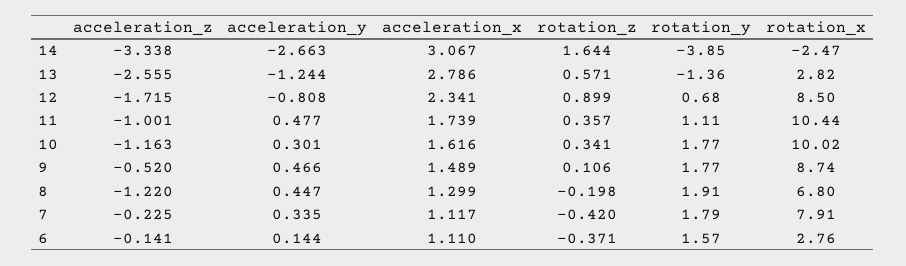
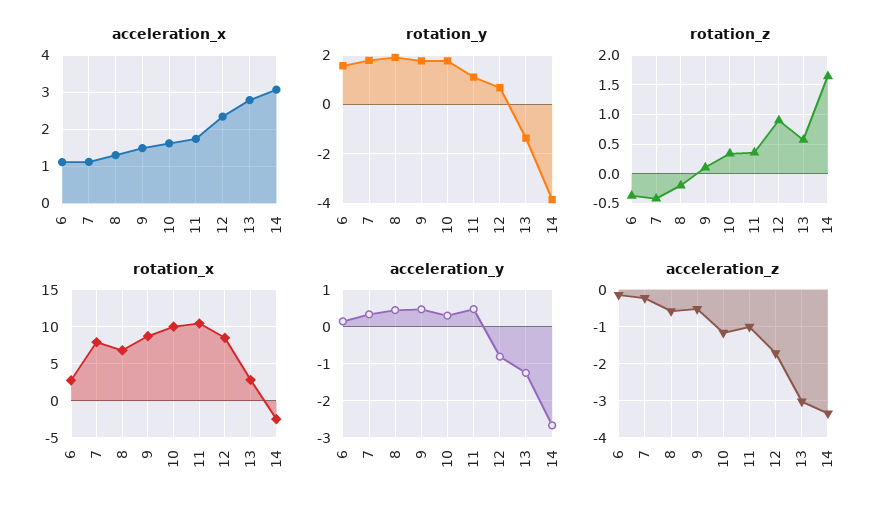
  {
    "acceleration_z": {
      "14": -3.338,
-     "13": -2.555,
+     "13": -3,
      "12": -1.715,
      "11": -1.001,
      "10": -1.163,
      "9": -0.52,
-     "8": -1.22,
+     "8": -0.6,
      "7": -0.225,
      "6": -0.141
    },
    "acceleration_y": {
      "14": -2.663,
      "13": -1.244,
      "12": -0.808,
      "11": 0.477,
      "10": 0.301,
      "9": 0.466,
      "8": 0.447,
      "7": 0.335,
      "6": 0.144
    },
    "acceleration_x": {
      "14": 3.067,
      "13": 2.786,
      "12": 2.341,
      "11": 1.739,
      "10": 1.616,
      "9": 1.489,
      "8": 1.299,
      "7": 1.117,
      "6": 1.11
    },
    "rotation_z": {
      "14": 1.644,
      "13": 0.571,
      "12": 0.899,
      "11": 0.357,
      "10": 0.341,
      "9": 0.106,
      "8": -0.198,
      "7": -0.42,
      "6": -0.371
    },
    "rotation_y": {
      "14": -3.85,
      "13": -1.36,
      "12": 0.68,
      "11": 1.11,
      "10": 1.77,
      "9": 1.77,
      "8": 1.91,
      "7": 1.79,
      "6": 1.57
    },
    "rotation_x": {
      "14": -2.47,
      "13": 2.82,
      "12": 8.5,
      "11": 10.44,
      "10": 10.02,
      "9": 8.74,
      "8": 6.8,
      "7": 7.91,
      "6": 2.76
    }
  }

